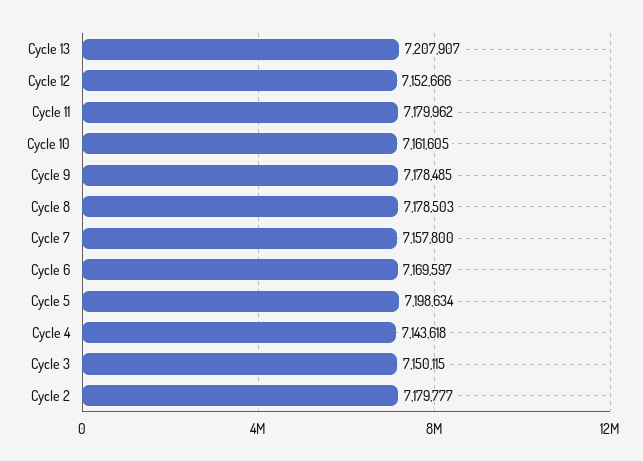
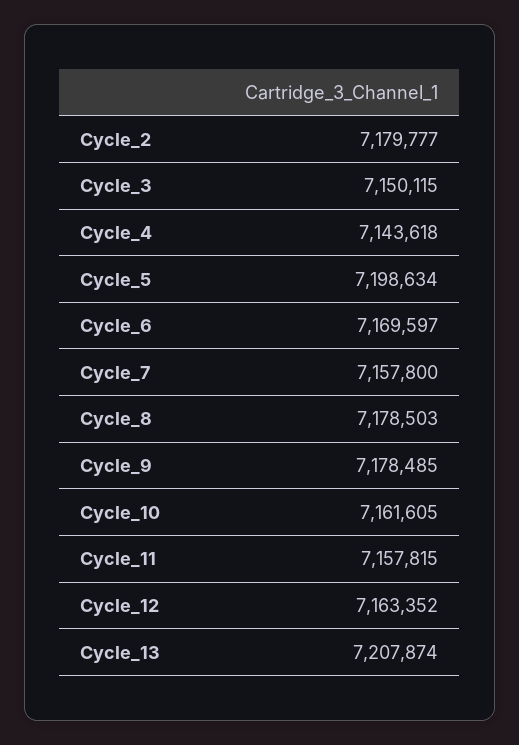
  {
-   "Cycle 13": 7207907,
+   "Cycle 13": 7207874,
-   "Cycle 12": 7152666,
+   "Cycle 12": 7163352,
-   "Cycle 11": 7179962,
+   "Cycle 11": 7157815,
    "Cycle 10": 7161605,
    "Cycle 9": 7178485,
    "Cycle 8": 7178503,
    "Cycle 7": 7157800,
    "Cycle 6": 7169597,
    "Cycle 5": 7198634,
    "Cycle 4": 7143618,
    "Cycle 3": 7150115,
    "Cycle 2": 7179777
  }

